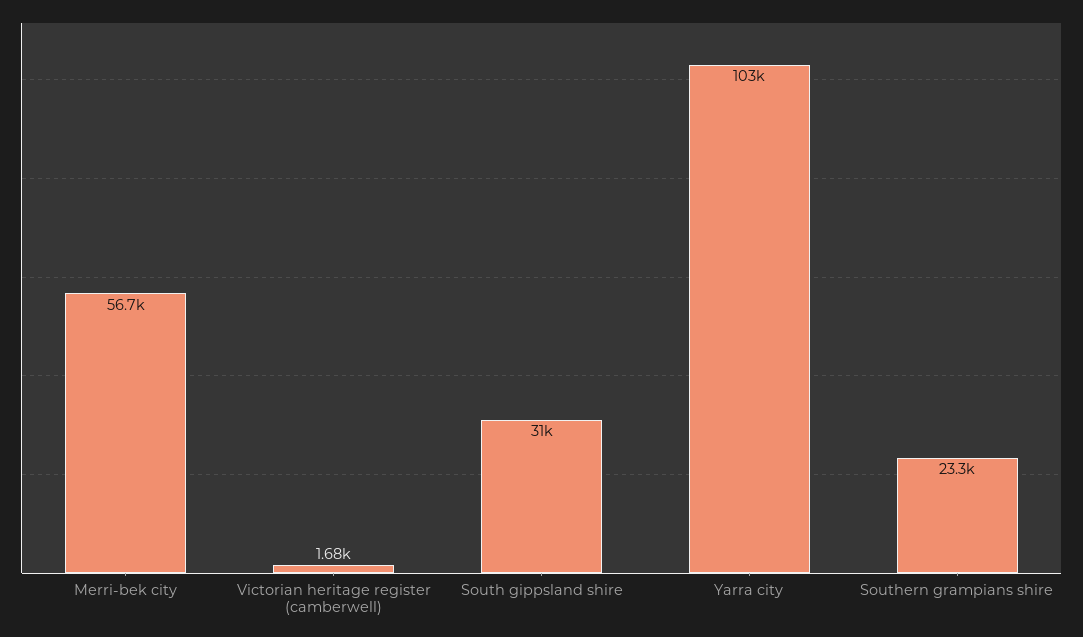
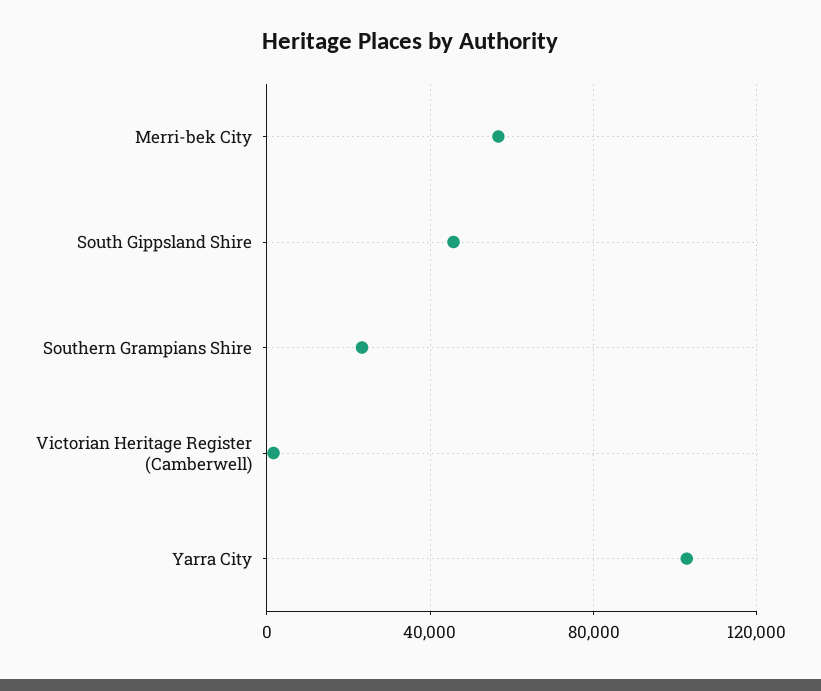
  {
    "Merri-bek city": 56700,
    "Victorian heritage register (camberwell)": 1680,
-   "South gippsland shire": 31000,
+   "South gippsland shire": 45000,
    "Yarra city": 103000,
    "Southern grampians shire": 23300
  }

